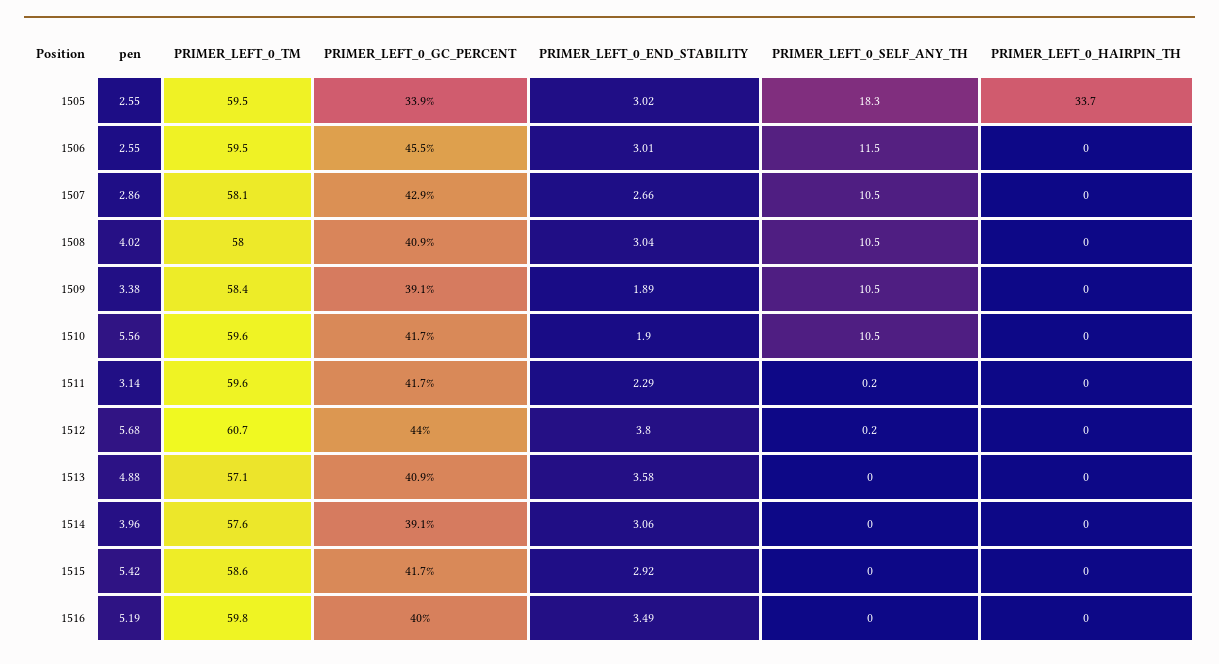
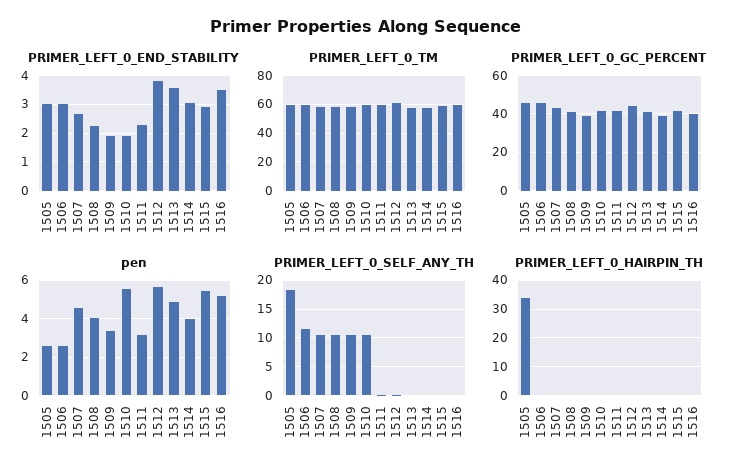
  {
    "pen": {
      "1505": 2.55,
      "1506": 2.55,
-     "1507": 2.86,
+     "1507": 4.5,
      "1508": 4.02,
      "1509": 3.38,
      "1510": 5.56,
      "1511": 3.14,
      "1512": 5.68,
      "1513": 4.88,
      "1514": 3.96,
      "1515": 5.42,
      "1516": 5.19
    },
    "PRIMER_LEFT_0_TM": {
      "1505": 59.5,
      "1506": 59.5,
      "1507": 58.1,
      "1508": 58,
      "1509": 58.4,
      "1510": 59.6,
      "1511": 59.6,
      "1512": 60.7,
      "1513": 57.1,
      "1514": 57.6,
      "1515": 58.6,
      "1516": 59.8
    },
    "PRIMER_LEFT_0_GC_PERCENT": {
-     "1505": 33.9,
+     "1505": 45,
      "1506": 45.5,
      "1507": 42.9,
      "1508": 40.9,
      "1509": 39.1,
      "1510": 41.7,
      "1511": 41.7,
      "1512": 44,
      "1513": 40.9,
      "1514": 39.1,
      "1515": 41.7,
      "1516": 40
    },
    "PRIMER_LEFT_0_END_STABILITY": {
      "1505": 3.02,
      "1506": 3.01,
      "1507": 2.66,
-     "1508": 3.04,
+     "1508": 2.25,
      "1509": 1.89,
      "1510": 1.9,
      "1511": 2.29,
      "1512": 3.8,
      "1513": 3.58,
      "1514": 3.06,
      "1515": 2.92,
      "1516": 3.49
    },
    "PRIMER_LEFT_0_SELF_ANY_TH": {
      "1505": 18.3,
      "1506": 11.5,
      "1507": 10.5,
      "1508": 10.5,
      "1509": 10.5,
      "1510": 10.5,
      "1511": 0.2,
      "1512": 0.2,
      "1513": 0,
      "1514": 0,
      "1515": 0,
      "1516": 0
    },
    "PRIMER_LEFT_0_HAIRPIN_TH": {
      "1505": 33.7,
      "1506": 0,
      "1507": 0,
      "1508": 0,
      "1509": 0,
      "1510": 0,
      "1511": 0,
      "1512": 0,
      "1513": 0,
      "1514": 0,
      "1515": 0,
      "1516": 0
    }
  }

